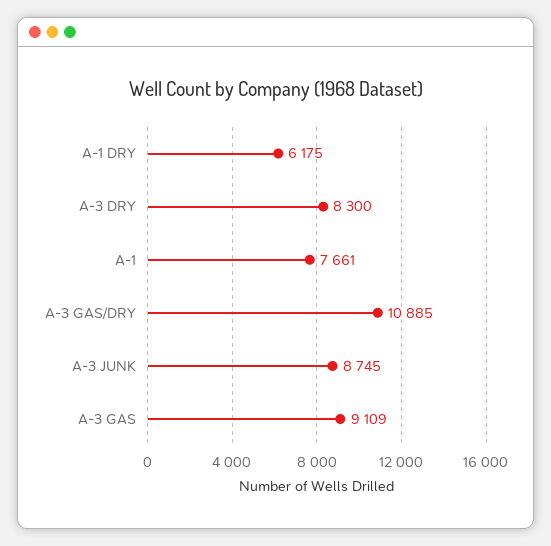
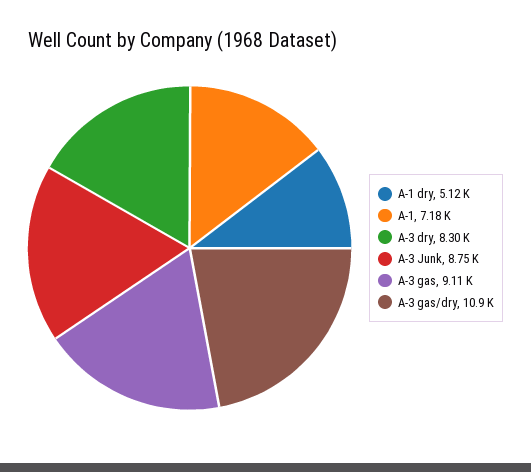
  {
-   "A-1 DRY": 6175,
+   "A-1 DRY": 5120,
    "A-3 DRY": 8300,
-   "A-1": 7661,
+   "A-1": 7180,
    "A-3 GAS/DRY": 10885,
    "A-3 JUNK": 8745,
    "A-3 GAS": 9109
  }

